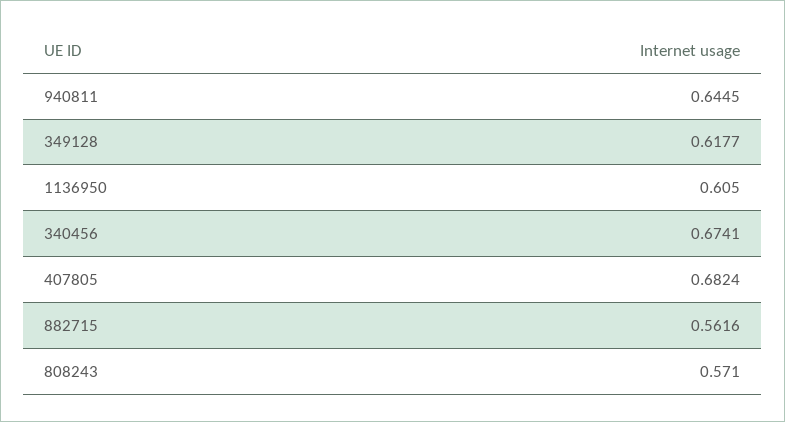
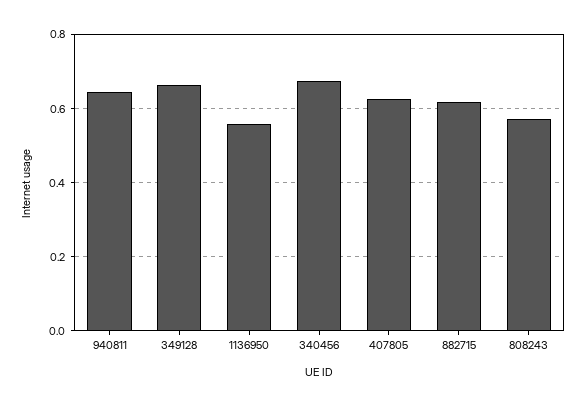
  {
    "940811": 0.6445,
-   "349128": 0.6177,
+   "349128": 0.66,
-   "1136950": 0.605,
+   "1136950": 0.56,
    "340456": 0.6741,
-   "407805": 0.6824,
+   "407805": 0.62,
-   "882715": 0.5616,
+   "882715": 0.62,
    "808243": 0.571
  }

